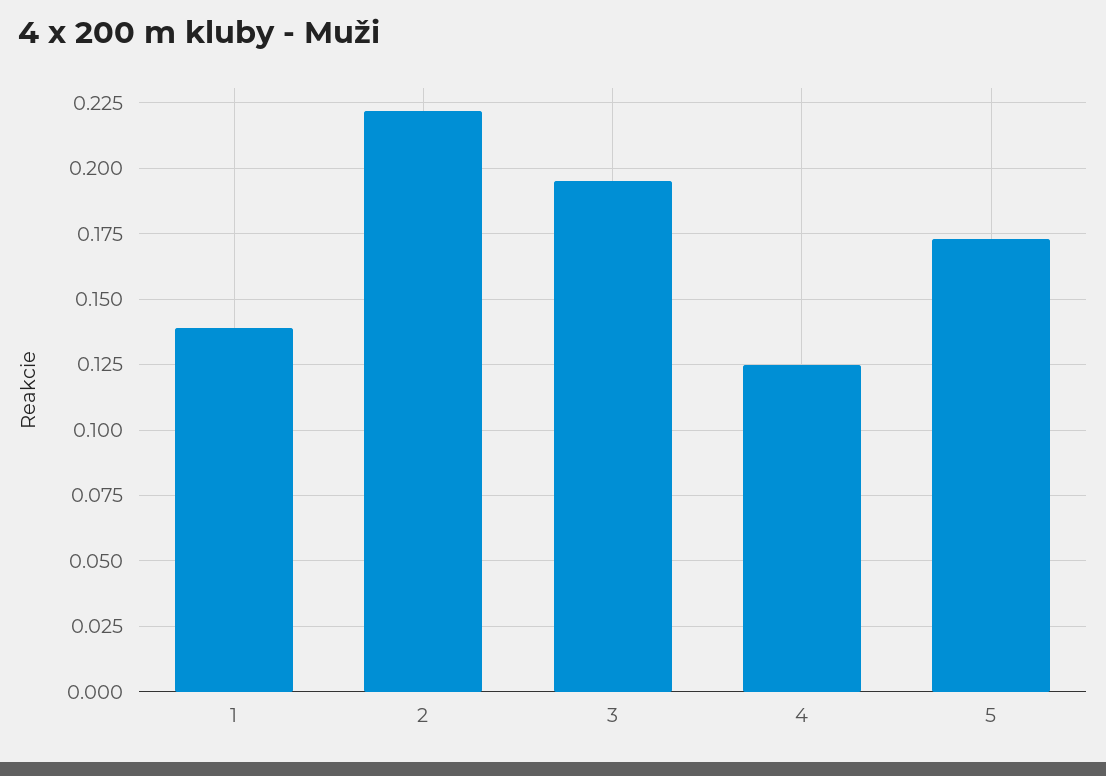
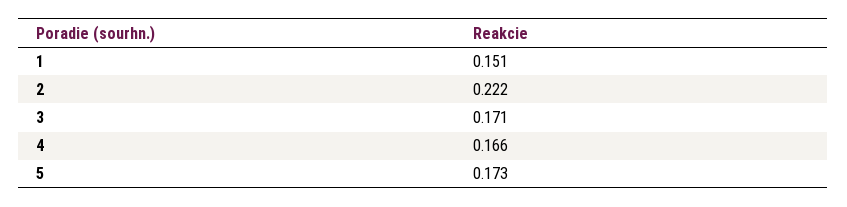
  {
-   "1": 0.14,
+   "1": 0.151,
    "2": 0.222,
-   "3": 0.195,
+   "3": 0.171,
-   "4": 0.125,
+   "4": 0.166,
    "5": 0.173
  }

